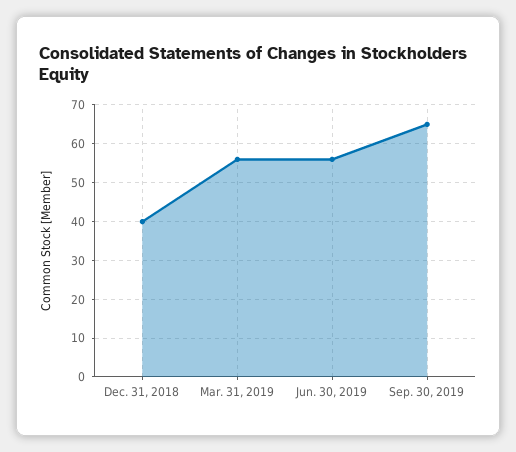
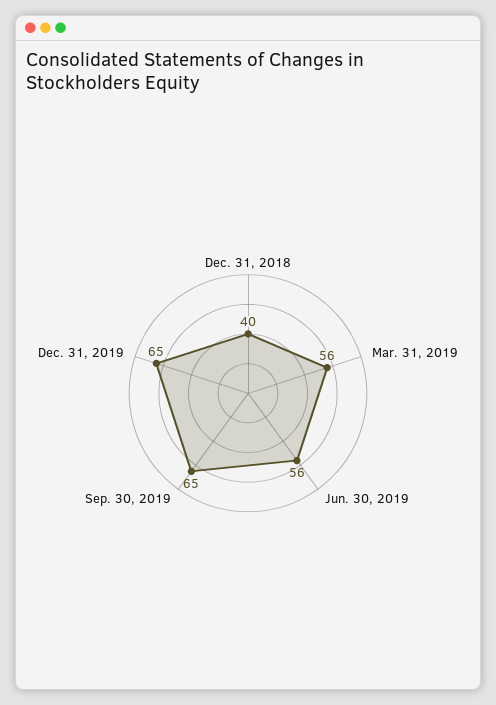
  {
    "Dec. 31, 2018": 40,
    "Mar. 31, 2019": 56,
    "Jun. 30, 2019": 56,
-   "Sep. 30, 2019": 65
+   "Sep. 30, 2019": 65,
+   "Dec. 31, 2019": 65
  }

